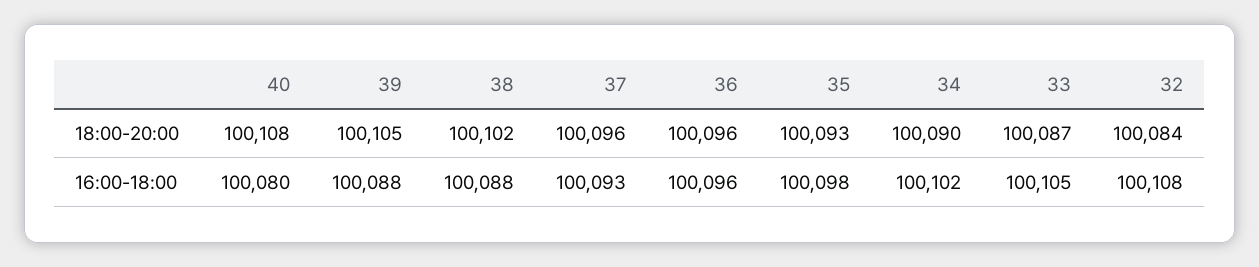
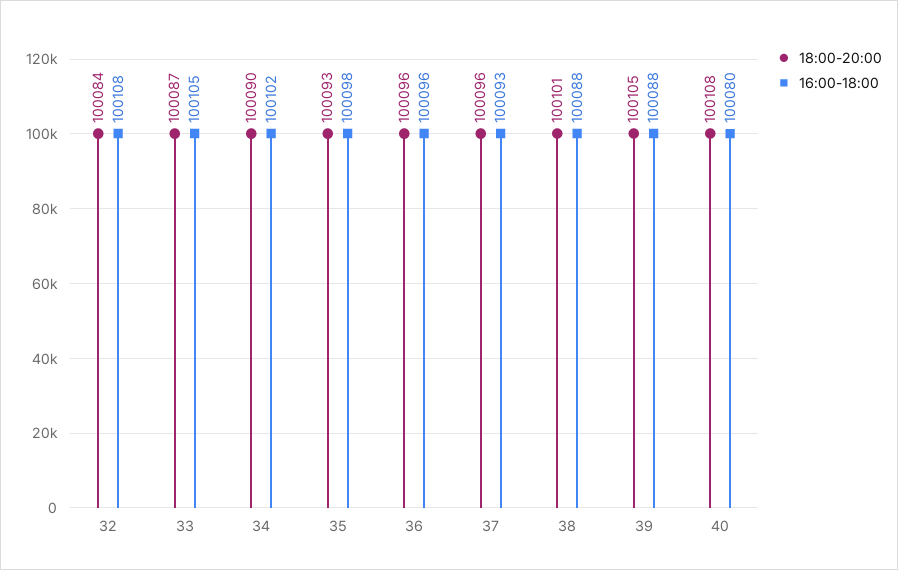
  {
    "18:00-20:00": {
      "40": 100108,
      "39": 100105,
-     "38": 100102,
+     "38": 100101,
      "37": 100096,
      "36": 100096,
      "35": 100093,
      "34": 100090,
      "33": 100087,
      "32": 100084
    },
    "16:00-18:00": {
      "40": 100080,
      "39": 100088,
      "38": 100088,
      "37": 100093,
      "36": 100096,
      "35": 100098,
      "34": 100102,
      "33": 100105,
      "32": 100108
    }
  }

